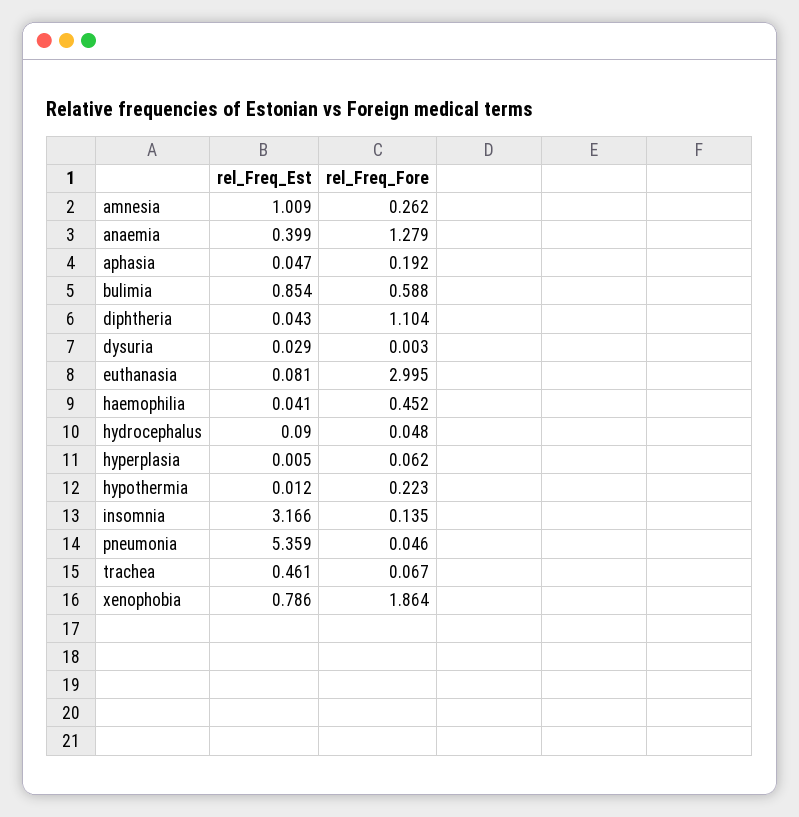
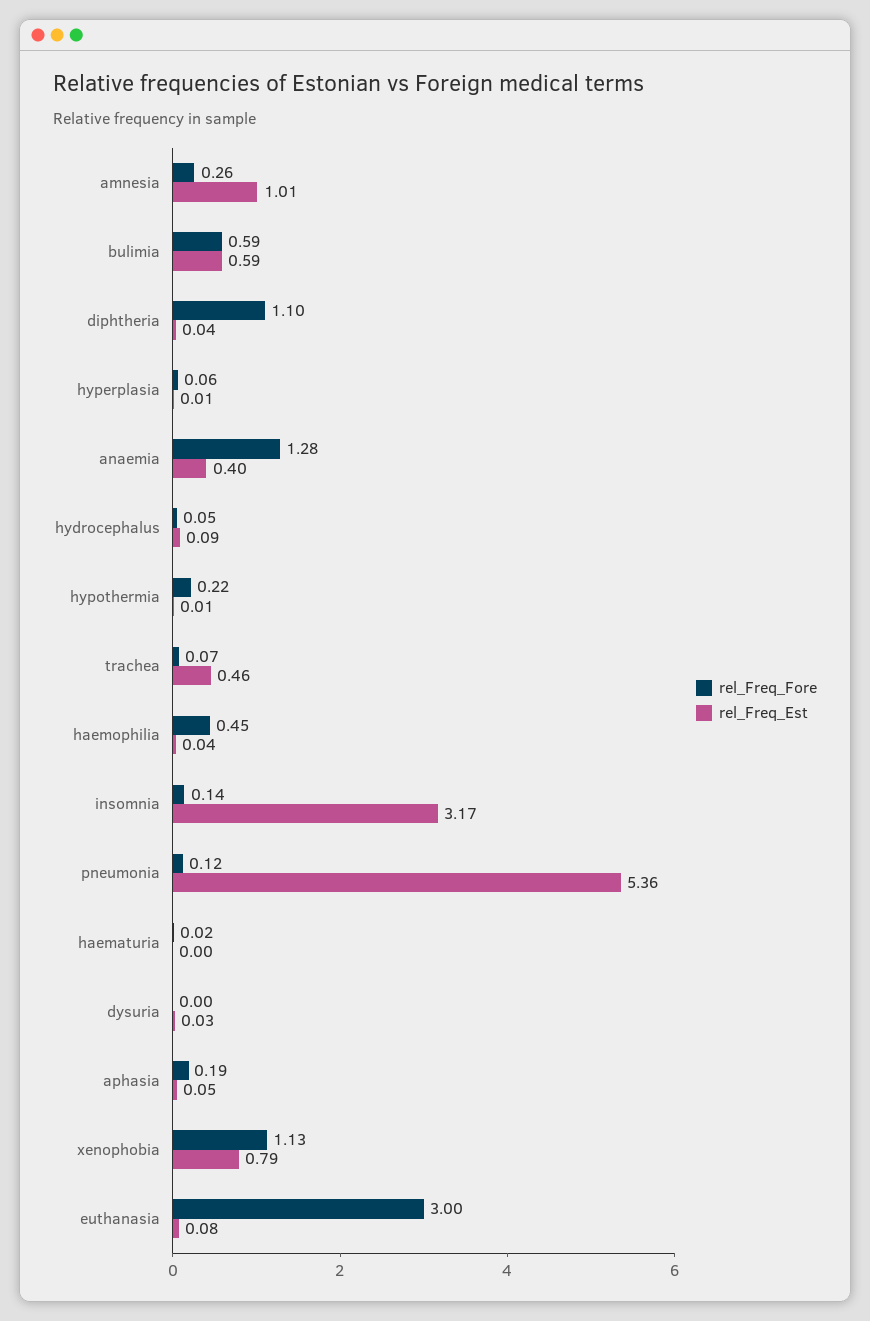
  {
    "rel_Freq_Est": {
      "amnesia": 1.009,
      "anaemia": 0.399,
      "aphasia": 0.047,
-     "bulimia": 0.854,
+     "bulimia": 0.59,
      "diphtheria": 0.043,
      "dysuria": 0.029,
      "euthanasia": 0.081,
      "haemophilia": 0.041,
      "hydrocephalus": 0.09,
      "hyperplasia": 0.005,
      "hypothermia": 0.012,
      "insomnia": 3.166,
      "pneumonia": 5.359,
      "trachea": 0.461,
-     "xenophobia": 0.786
+     "xenophobia": 0.786,
+     "haematuria": 0
    },
    "rel_Freq_Fore": {
      "amnesia": 0.262,
      "anaemia": 1.279,
      "aphasia": 0.192,
      "bulimia": 0.588,
      "diphtheria": 1.104,
      "dysuria": 0.003,
      "euthanasia": 2.995,
      "haemophilia": 0.452,
      "hydrocephalus": 0.048,
      "hyperplasia": 0.062,
      "hypothermia": 0.223,
      "insomnia": 0.135,
-     "pneumonia": 0.046,
+     "pneumonia": 0.12,
      "trachea": 0.067,
-     "xenophobia": 1.864
+     "xenophobia": 1.13,
+     "haematuria": 0.02
    }
  }

